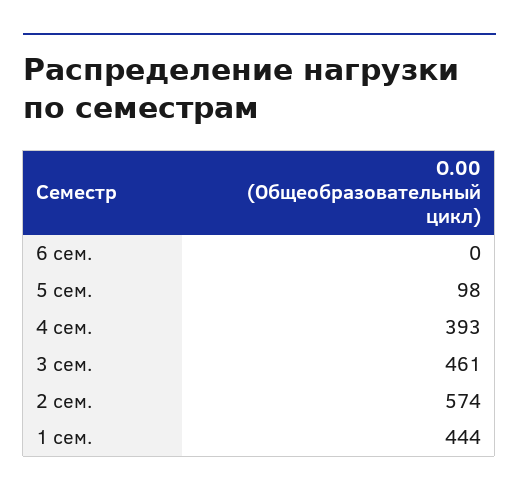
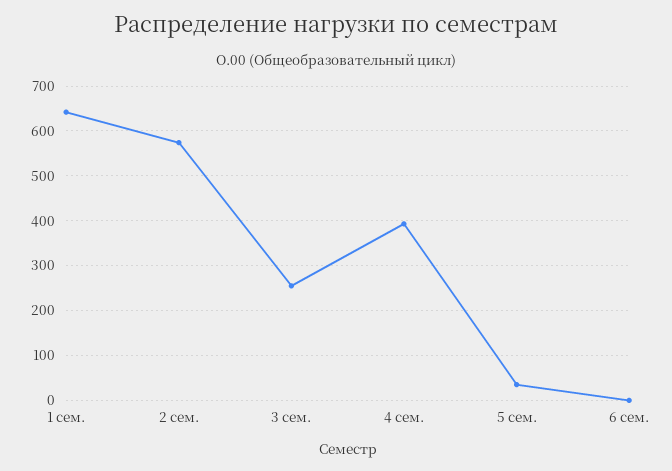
  {
    "6 сем.": 0,
-   "5 сем.": 98,
+   "5 сем.": 40,
    "4 сем.": 393,
-   "3 сем.": 461,
+   "3 сем.": 260,
    "2 сем.": 574,
-   "1 сем.": 444
+   "1 сем.": 640
  }

